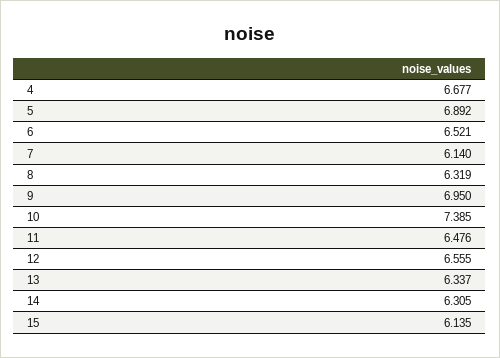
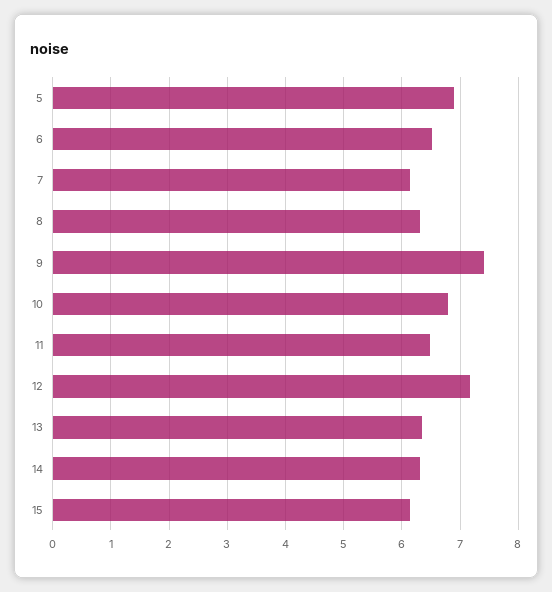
  {
-   "4": 6.677,
    "5": 6.892,
    "6": 6.521,
    "7": 6.14,
    "8": 6.319,
-   "9": 6.95,
+   "9": 7.4,
-   "10": 7.385,
+   "10": 6.8,
    "11": 6.476,
-   "12": 6.555,
+   "12": 7.2,
    "13": 6.337,
    "14": 6.305,
    "15": 6.135
  }

